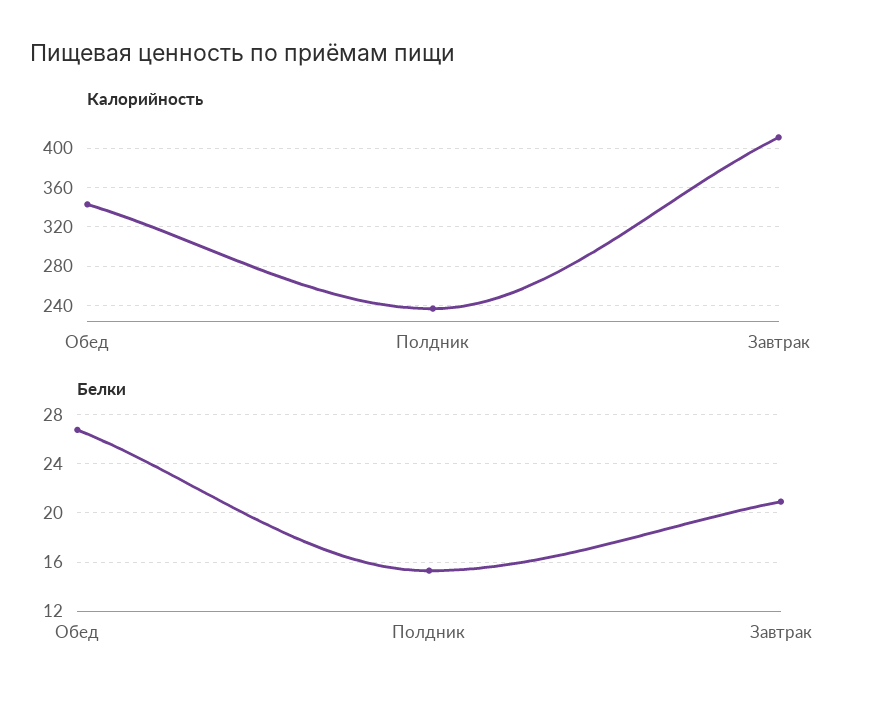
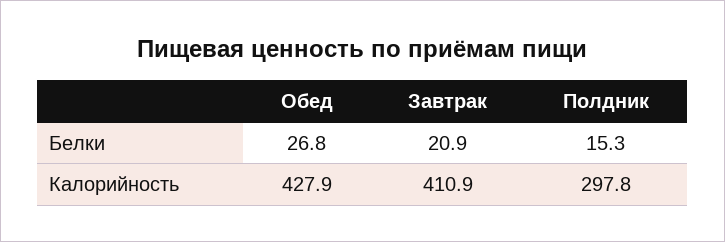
  {
    "Калорийность": {
-     "Обед": 340,
+     "Обед": 427.9,
-     "Полдник": 240,
+     "Полдник": 297.8,
      "Завтрак": 410.9
    },
    "Белки": {
      "Обед": 26.8,
      "Полдник": 15.3,
      "Завтрак": 20.9
    }
  }

